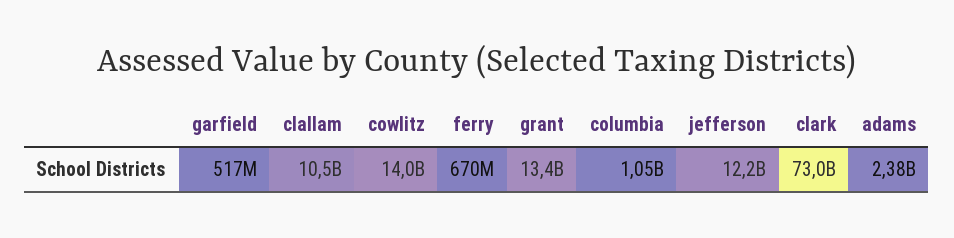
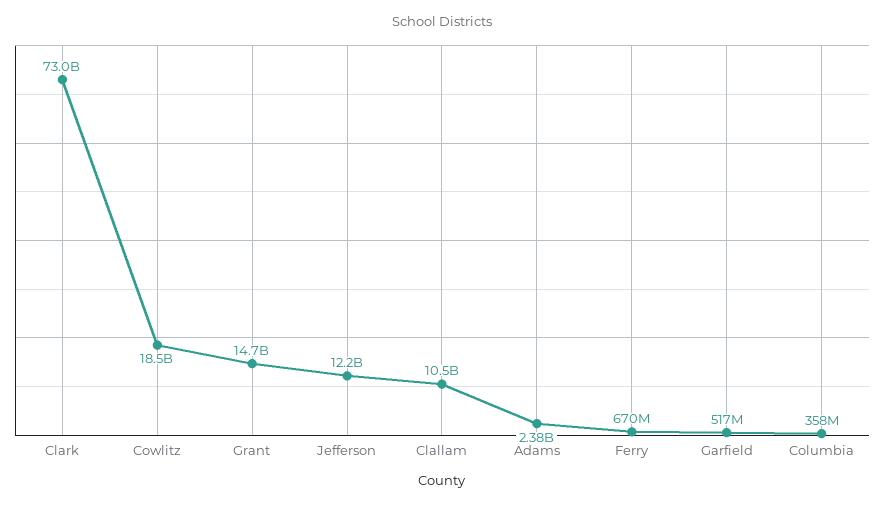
  {
    "garfield": 517000000,
    "clallam": 10500000000,
-   "cowlitz": 14000000000,
+   "cowlitz": 18500000000,
    "ferry": 670000000,
-   "grant": 13400000000,
+   "grant": 14700000000,
-   "columbia": 1050000000,
+   "columbia": 358000000,
    "jefferson": 12200000000,
    "clark": 73000000000,
    "adams": 2380000000
  }

